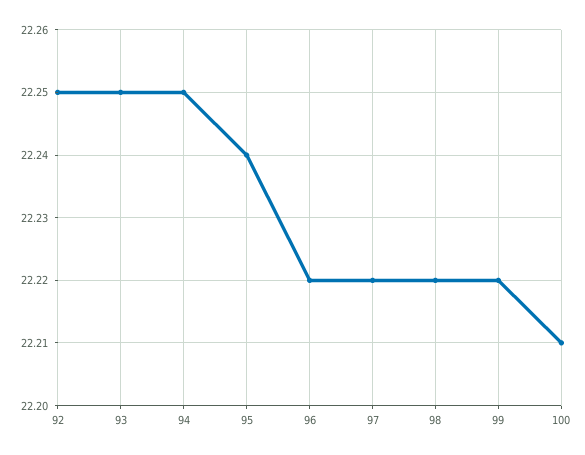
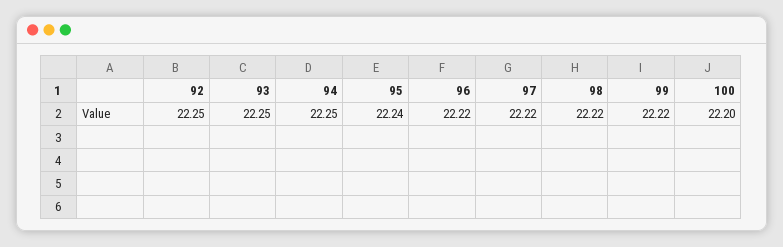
  {
    "92": 22.25,
    "93": 22.25,
    "94": 22.25,
    "95": 22.24,
    "96": 22.22,
    "97": 22.22,
    "98": 22.22,
    "99": 22.22,
-   "100": 22.21
+   "100": 22.2
  }

